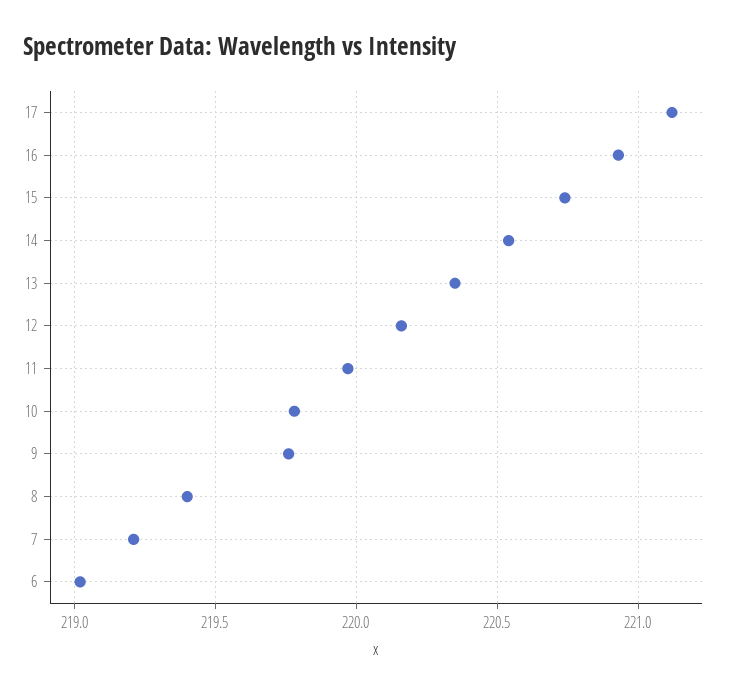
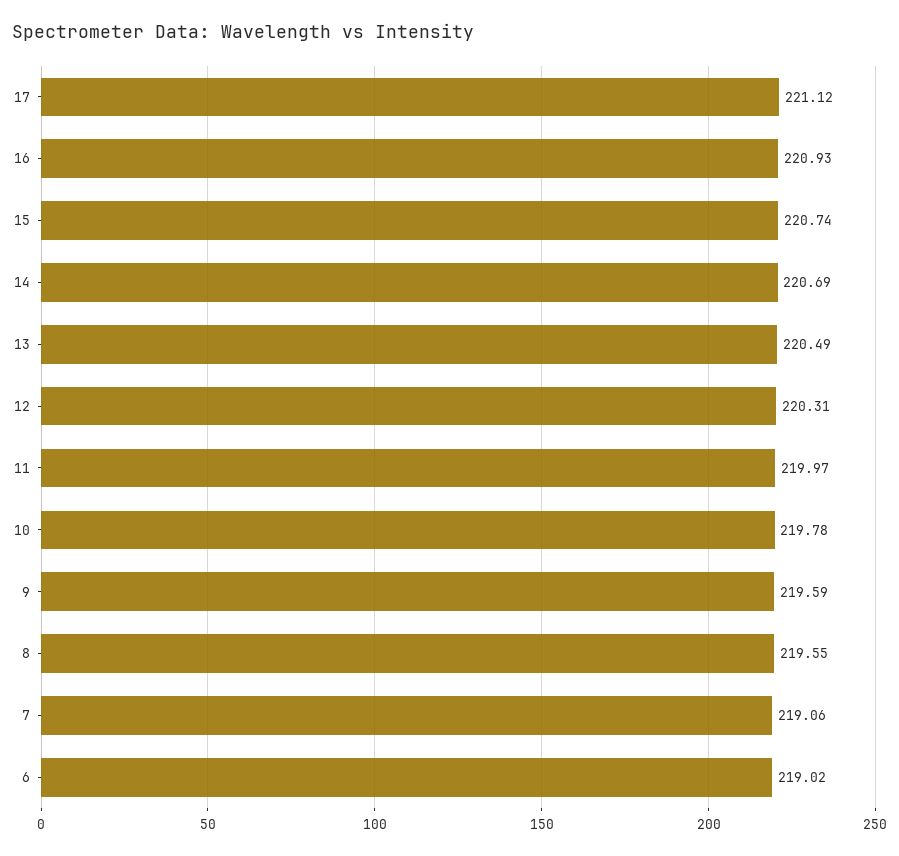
  {
    "17": 221.12,
    "16": 220.93,
    "15": 220.74,
-   "14": 220.55,
+   "14": 220.69,
-   "13": 220.35,
+   "13": 220.49,
-   "12": 220.15,
+   "12": 220.31,
    "11": 219.97,
    "10": 219.78,
-   "9": 219.75,
+   "9": 219.59,
-   "8": 219.4,
+   "8": 219.55,
-   "7": 219.2,
+   "7": 219.06,
    "6": 219.02
  }

